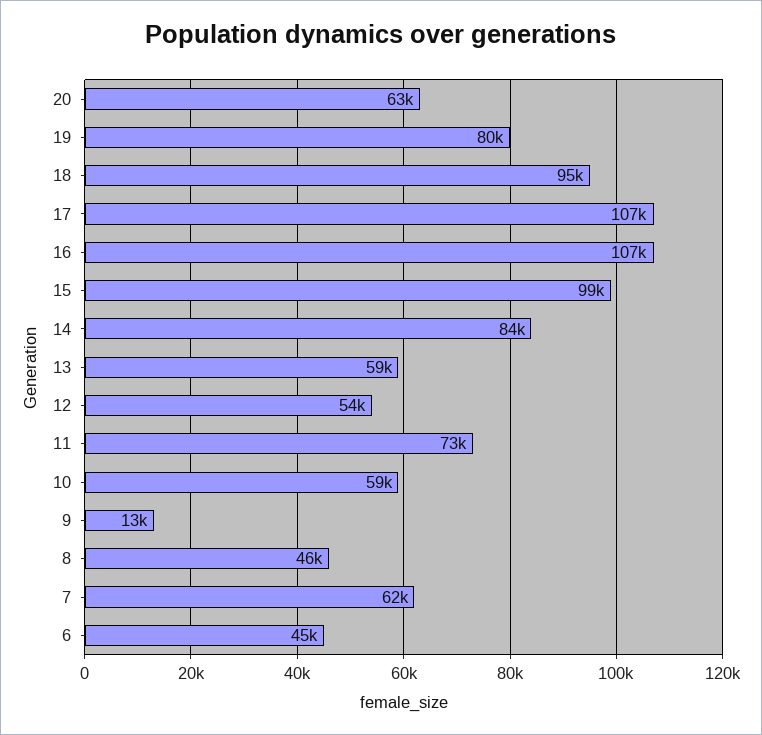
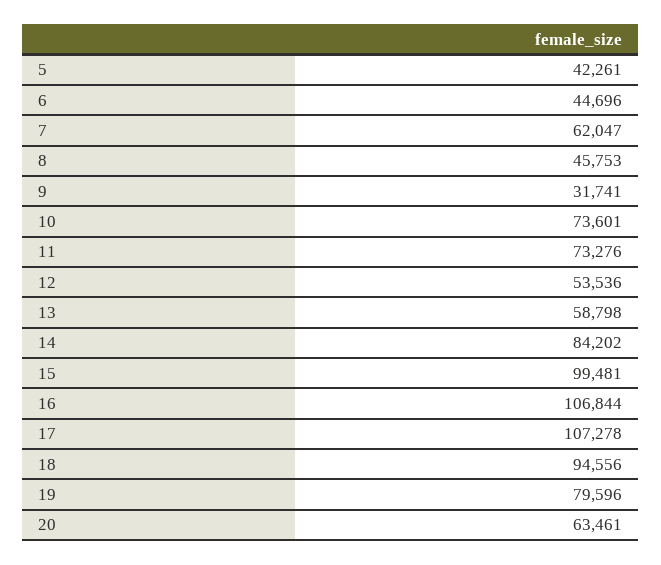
  {
    "20": 63461,
    "19": 79596,
    "18": 94556,
    "17": 107278,
    "16": 106844,
    "15": 99481,
    "14": 84202,
    "13": 58798,
    "12": 53536,
    "11": 73276,
-   "10": 59000,
+   "10": 73601,
-   "9": 13000,
+   "9": 31741,
    "8": 45753,
    "7": 62047,
-   "6": 44696
+   "6": 44696,
+   "5": 42261
  }

